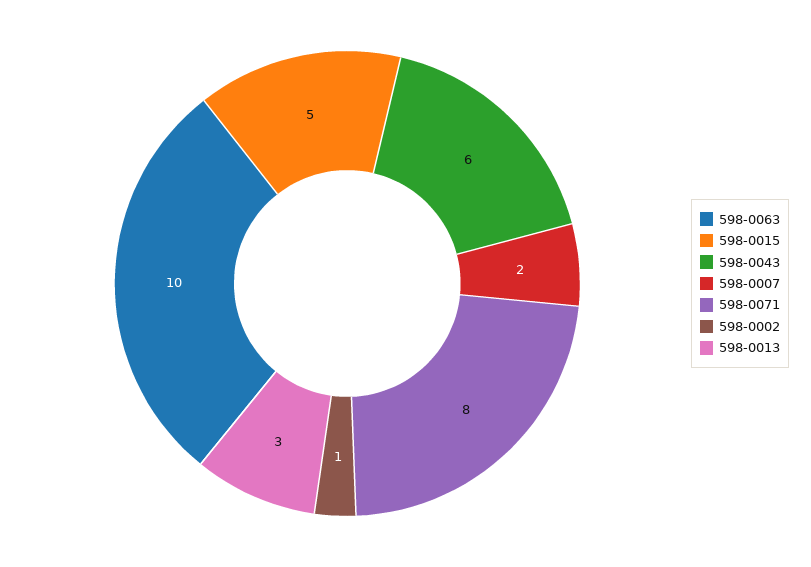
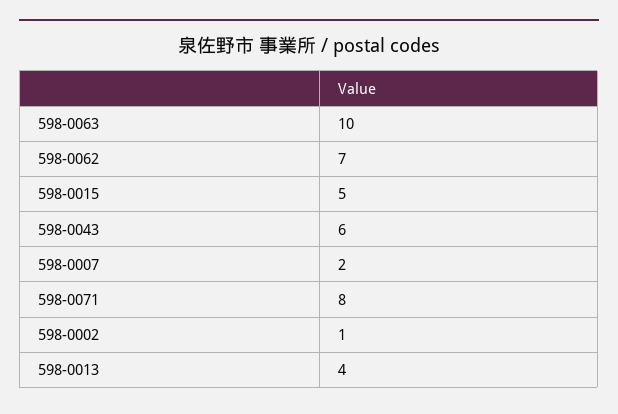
  {
    "598-0063": 10,
    "598-0015": 5,
    "598-0043": 6,
    "598-0007": 2,
    "598-0071": 8,
    "598-0002": 1,
-   "598-0013": 3
+   "598-0013": 4,
+   "598-0062": 7
  }

